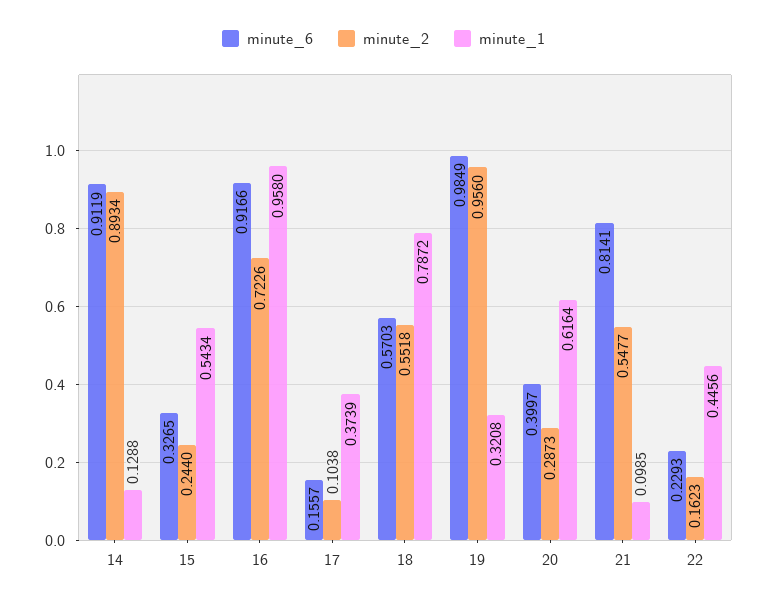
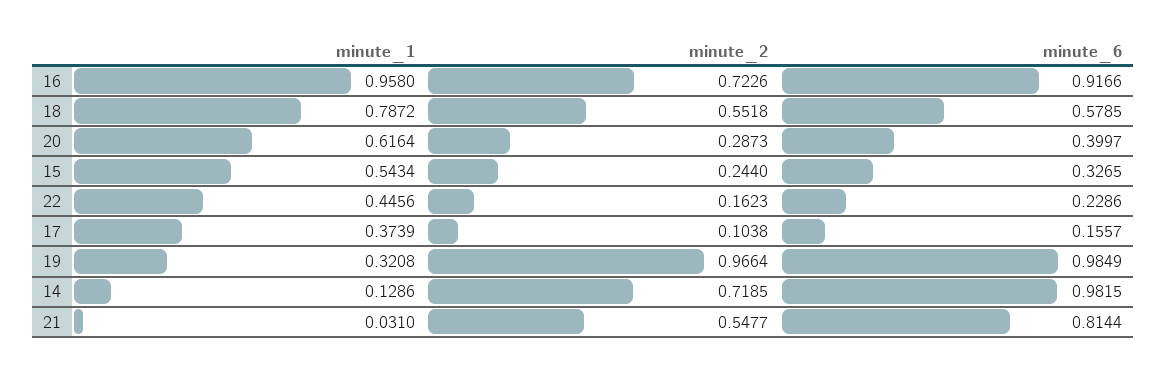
  {
    "minute_6": {
-     "14": 0.9119,
+     "14": 0.9815,
      "15": 0.3265,
      "16": 0.9166,
      "17": 0.1557,
-     "18": 0.5703,
+     "18": 0.5785,
      "19": 0.9849,
      "20": 0.3997,
-     "21": 0.8141,
+     "21": 0.8144,
-     "22": 0.2293
+     "22": 0.2286
    },
    "minute_2": {
-     "14": 0.8934,
+     "14": 0.7185,
      "15": 0.244,
      "16": 0.7226,
      "17": 0.1038,
      "18": 0.5518,
-     "19": 0.956,
+     "19": 0.9664,
      "20": 0.2873,
      "21": 0.5477,
      "22": 0.1623
    },
    "minute_1": {
-     "14": 0.1288,
+     "14": 0.1286,
      "15": 0.5434,
      "16": 0.958,
      "17": 0.3739,
      "18": 0.7872,
      "19": 0.3208,
      "20": 0.6164,
-     "21": 0.0985,
+     "21": 0.031,
      "22": 0.4456
    }
  }

